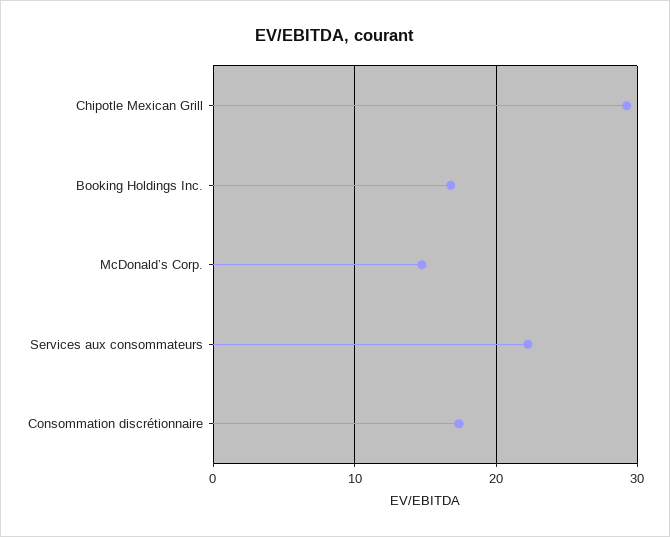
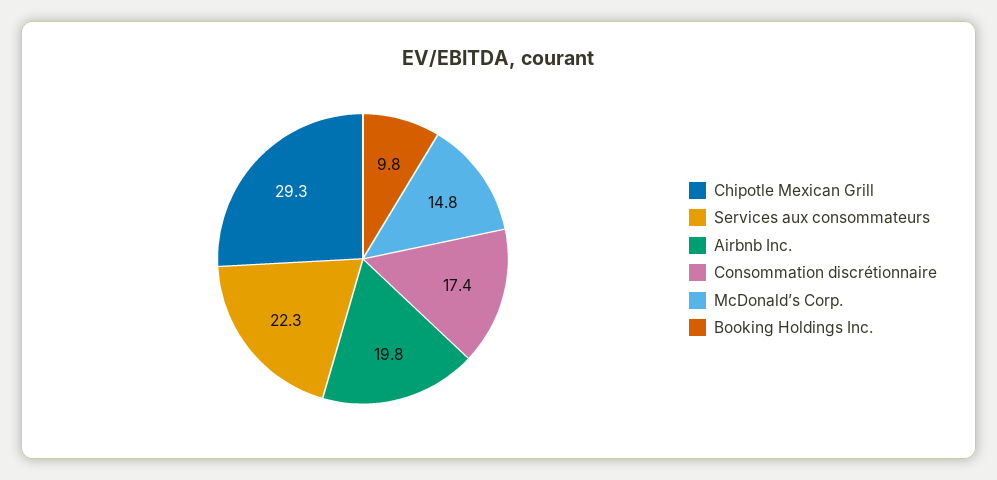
  {
    "Chipotle Mexican Grill": 29.3,
-   "Booking Holdings Inc.": 17,
+   "Booking Holdings Inc.": 9.8,
    "McDonald’s Corp.": 14.8,
    "Services aux consommateurs": 22.3,
-   "Consommation discrétionnaire": 17.4
+   "Consommation discrétionnaire": 17.4,
+   "Airbnb Inc.": 19.8
  }

